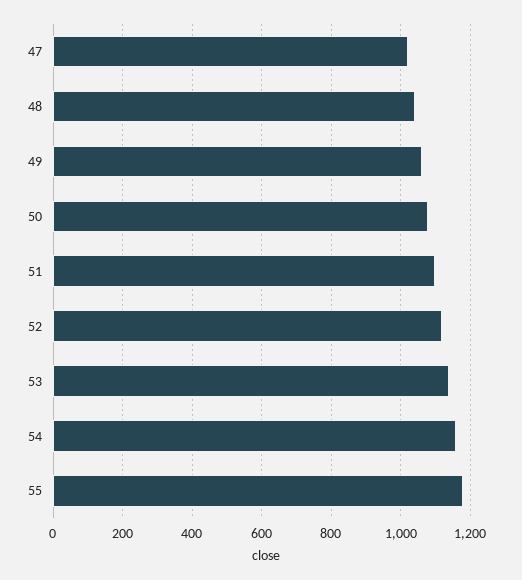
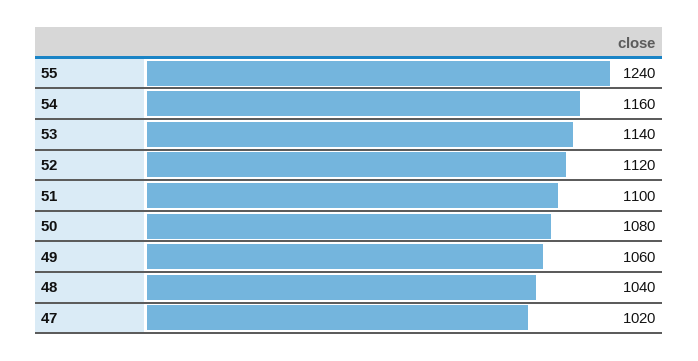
  {
    "47": 1020,
    "48": 1040,
    "49": 1060,
    "50": 1080,
    "51": 1100,
    "52": 1120,
    "53": 1140,
    "54": 1160,
-   "55": 1180
+   "55": 1240
  }

